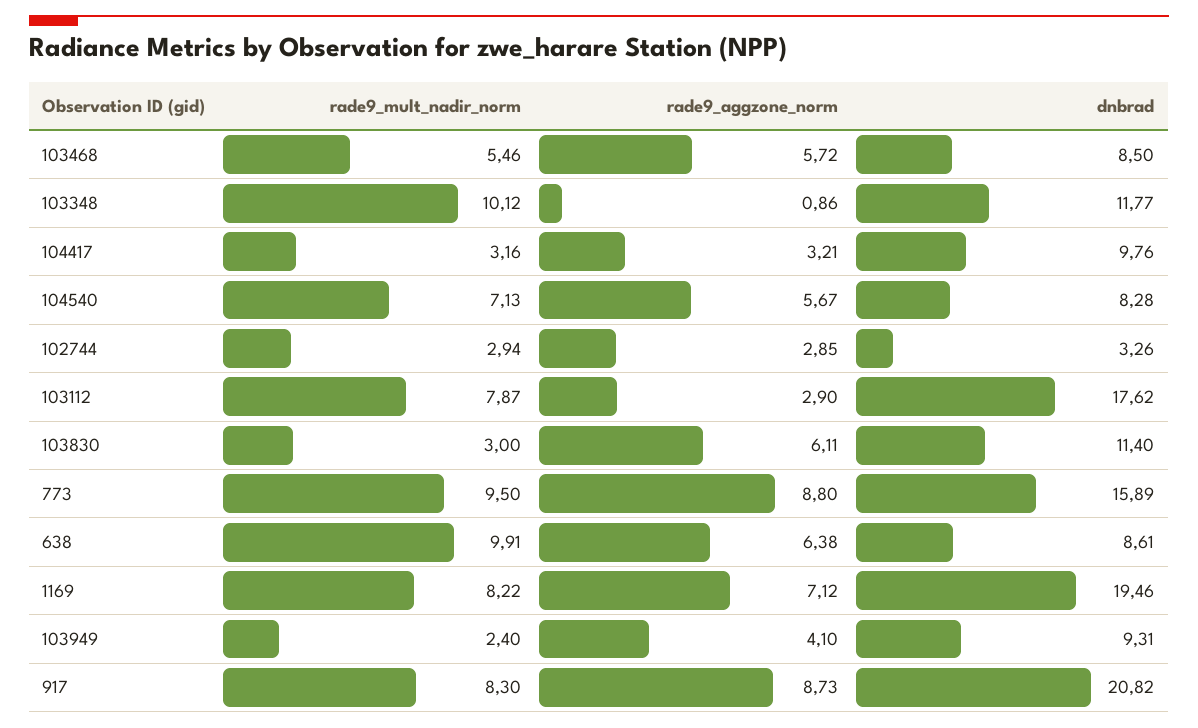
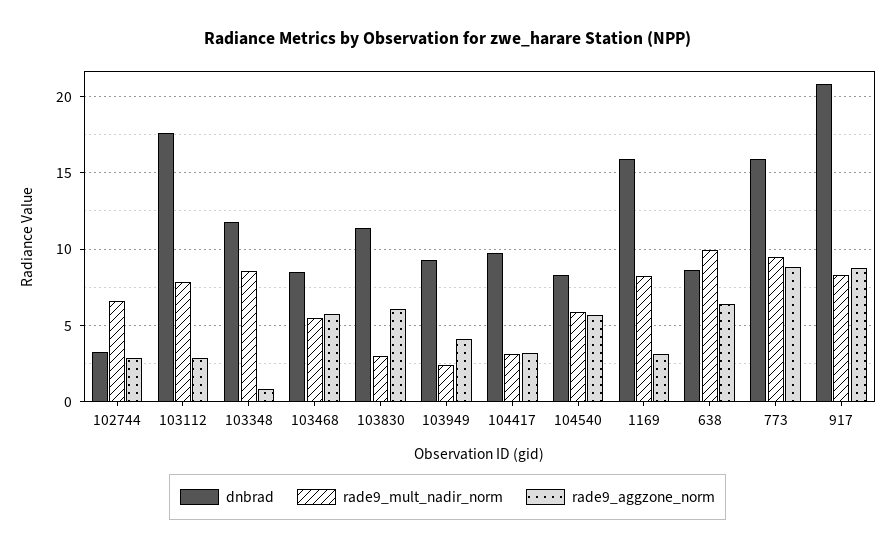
  {
    "rade9_mult_nadir_norm": {
      "103468": 5.46,
-     "103348": 10.12,
+     "103348": 8.5,
      "104417": 3.16,
-     "104540": 7.13,
+     "104540": 6,
-     "102744": 2.94,
+     "102744": 6.5,
      "103112": 7.87,
      "103830": 3,
      "773": 9.5,
      "638": 9.91,
      "1169": 8.22,
      "103949": 2.4,
      "917": 8.3
    },
    "rade9_aggzone_norm": {
      "103468": 5.72,
      "103348": 0.86,
      "104417": 3.21,
      "104540": 5.67,
      "102744": 2.85,
      "103112": 2.9,
      "103830": 6.11,
      "773": 8.8,
      "638": 6.38,
-     "1169": 7.12,
+     "1169": 3,
      "103949": 4.1,
      "917": 8.73
    },
    "dnbrad": {
      "103468": 8.5,
      "103348": 11.77,
      "104417": 9.76,
      "104540": 8.28,
      "102744": 3.26,
      "103112": 17.62,
      "103830": 11.4,
      "773": 15.89,
      "638": 8.61,
-     "1169": 19.46,
+     "1169": 16,
      "103949": 9.31,
      "917": 20.82
    }
  }

